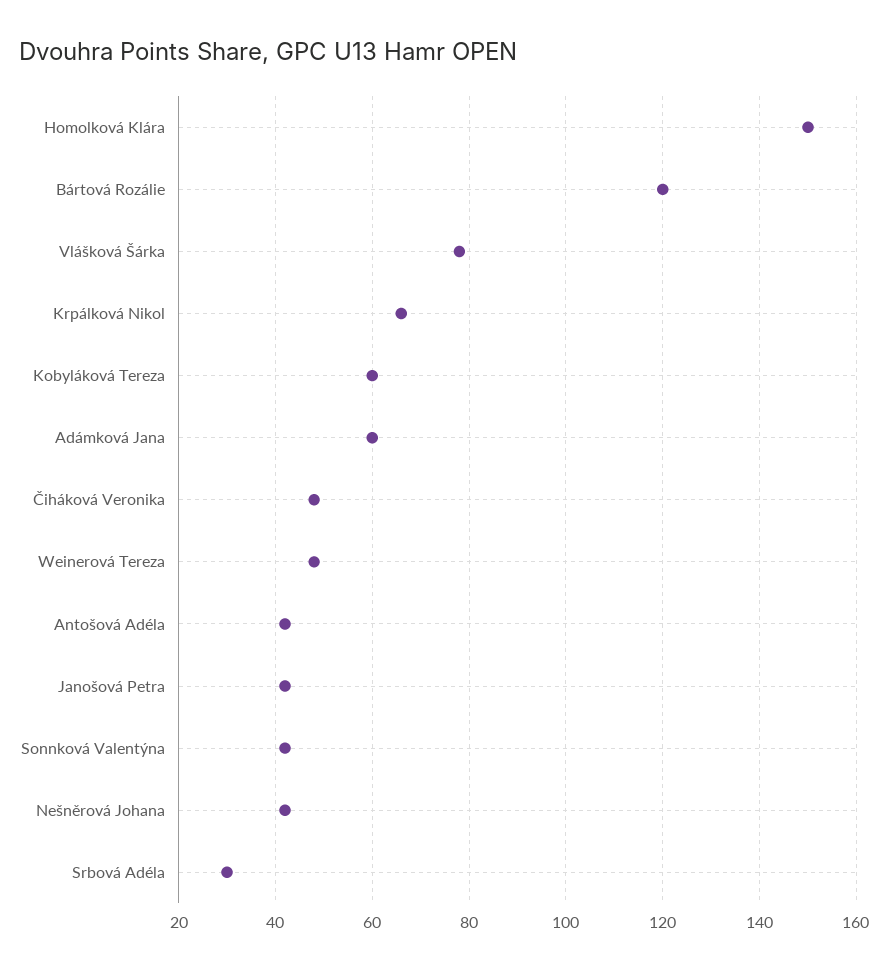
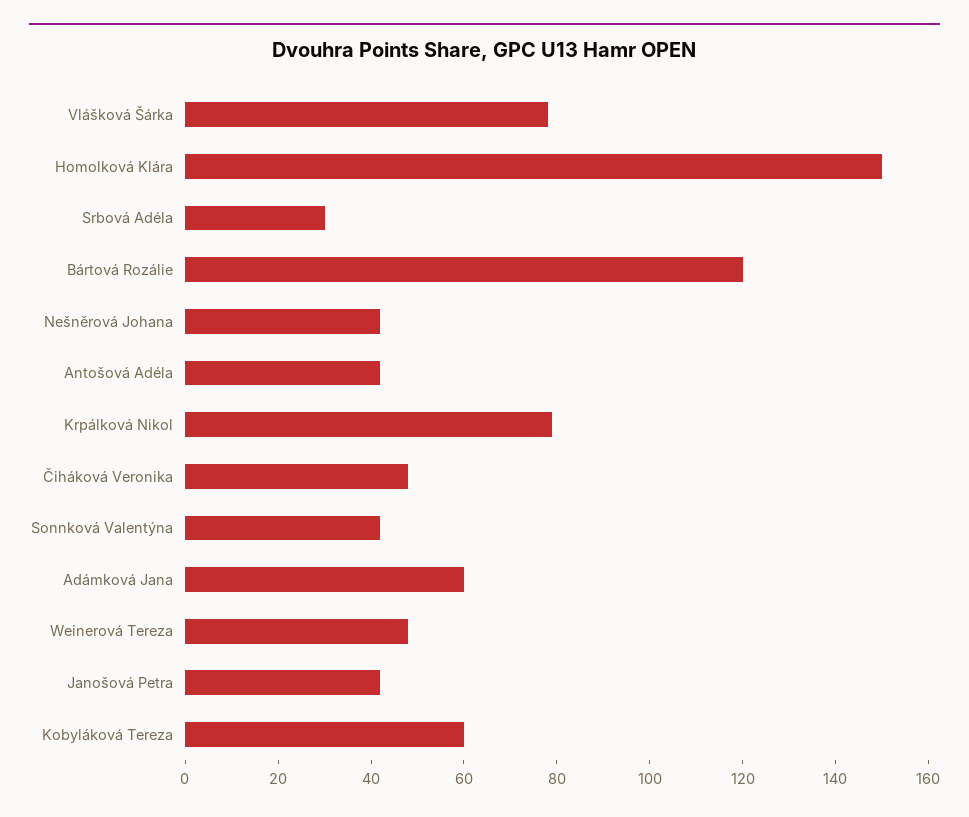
  {
    "Homolková Klára": 150,
    "Bártová Rozálie": 120,
    "Vlášková Šárka": 80,
-   "Krpálková Nikol": 65,
+   "Krpálková Nikol": 80,
    "Kobyláková Tereza": 60,
    "Adámková Jana": 60,
    "Čiháková Veronika": 50,
    "Weinerová Tereza": 50,
    "Antošová Adéla": 40,
    "Janošová Petra": 40,
    "Sonnková Valentýna": 40,
    "Nešněrová Johana": 40,
    "Srbová Adéla": 30
  }

